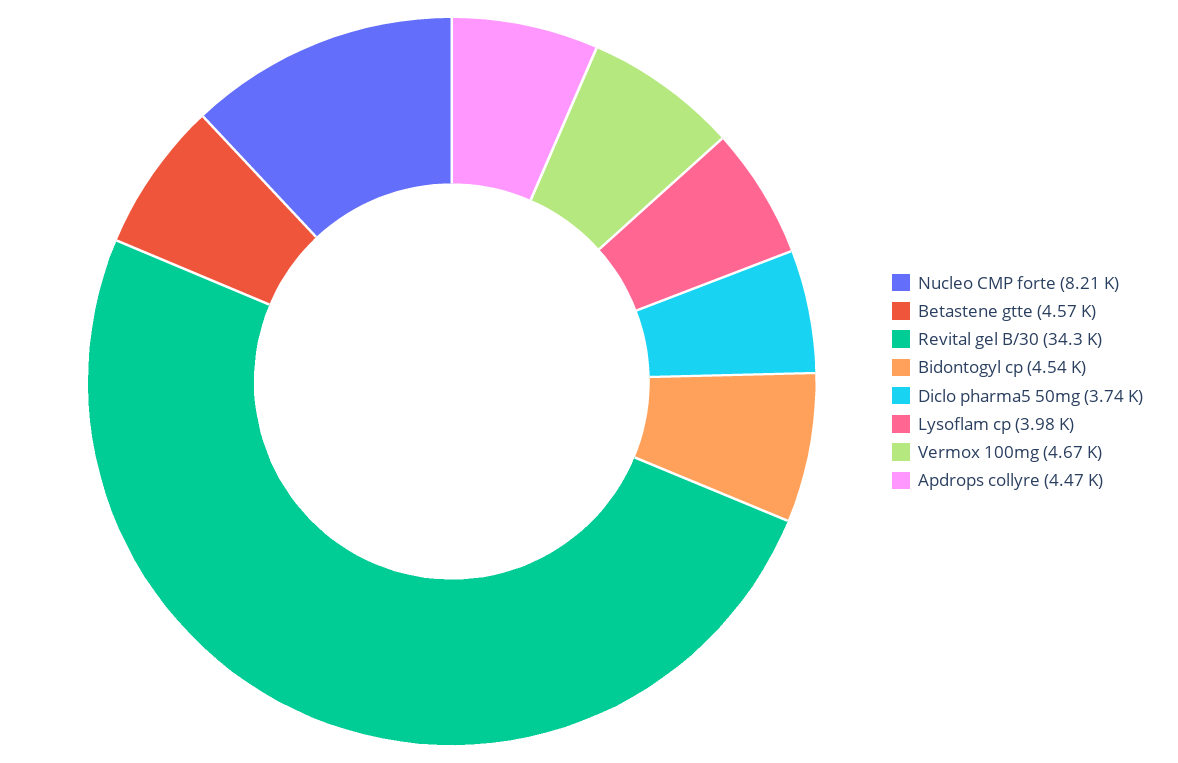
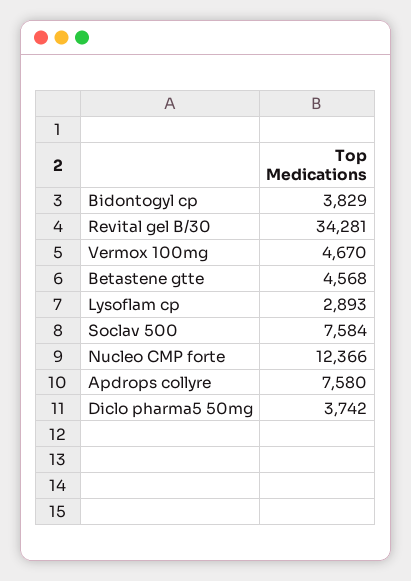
  {
-   "Nucleo CMP forte": 8210,
+   "Nucleo CMP forte": 12366,
    "Betastene gtte": 4568,
    "Revital gel B/30": 34281,
-   "Bidontogyl cp": 4540,
+   "Bidontogyl cp": 3829,
    "Diclo pharma5 50mg": 3742,
-   "Lysoflam cp": 3980,
+   "Lysoflam cp": 2893,
    "Vermox 100mg": 4670,
-   "Apdrops collyre": 4470
+   "Apdrops collyre": 7580,
+   "Soclav 500": 7584
  }

